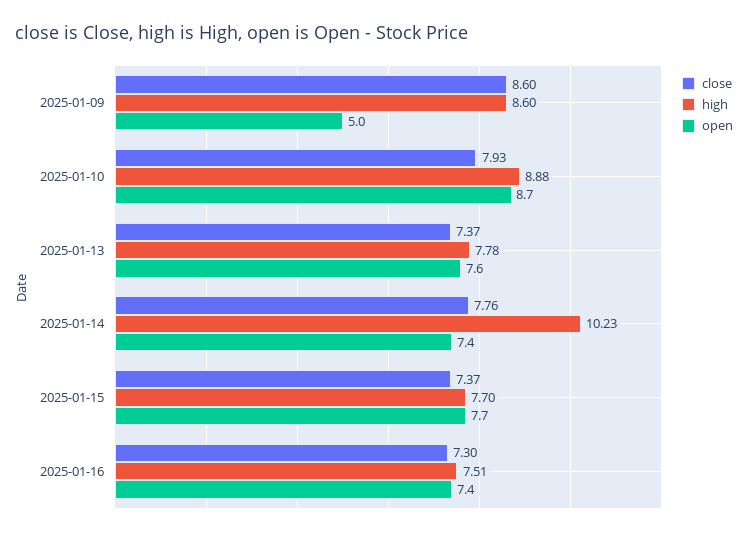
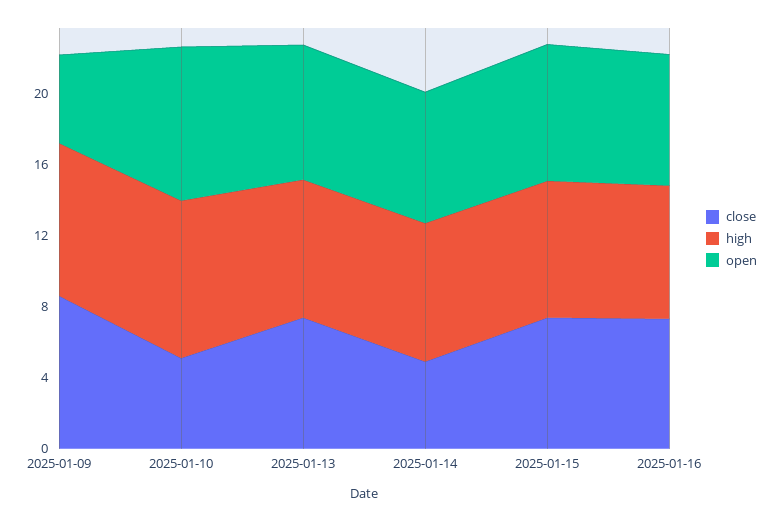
  {
    "close": {
      "2025-01-09": 8.6,
-     "2025-01-10": 7.93,
+     "2025-01-10": 5,
      "2025-01-13": 7.37,
-     "2025-01-14": 7.76,
+     "2025-01-14": 5,
      "2025-01-15": 7.37,
      "2025-01-16": 7.3
    },
    "high": {
      "2025-01-09": 8.6,
      "2025-01-10": 8.88,
      "2025-01-13": 7.78,
-     "2025-01-14": 10.23,
+     "2025-01-14": 8,
      "2025-01-15": 7.7,
      "2025-01-16": 7.51
    },
    "open": {
      "2025-01-09": 5,
      "2025-01-10": 8.7,
      "2025-01-13": 7.6,
      "2025-01-14": 7.4,
      "2025-01-15": 7.7,
      "2025-01-16": 7.4
    }
  }

